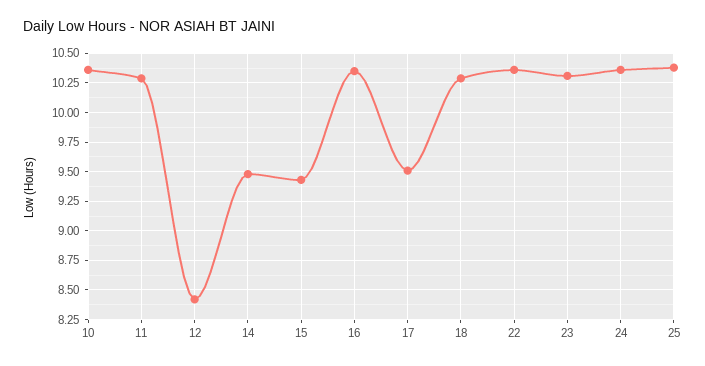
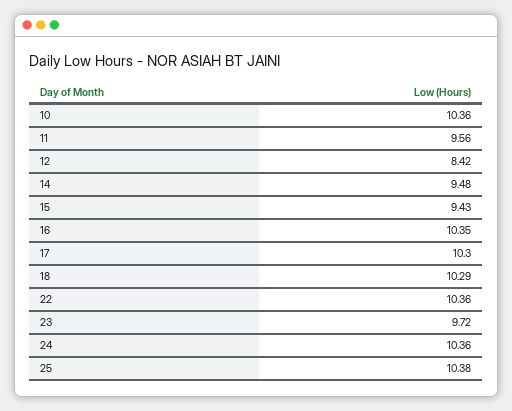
  {
    "10": 10.36,
-   "11": 10.25,
+   "11": 9.56,
    "12": 8.42,
    "14": 9.48,
    "15": 9.43,
    "16": 10.35,
-   "17": 9.5,
+   "17": 10.3,
    "18": 10.29,
    "22": 10.36,
-   "23": 10.25,
+   "23": 9.72,
    "24": 10.36,
    "25": 10.38
  }

